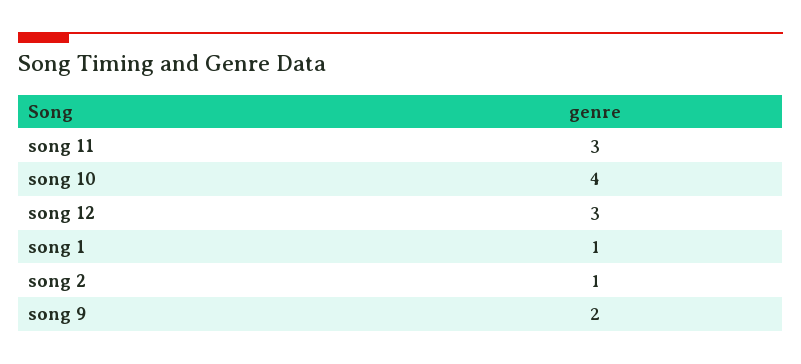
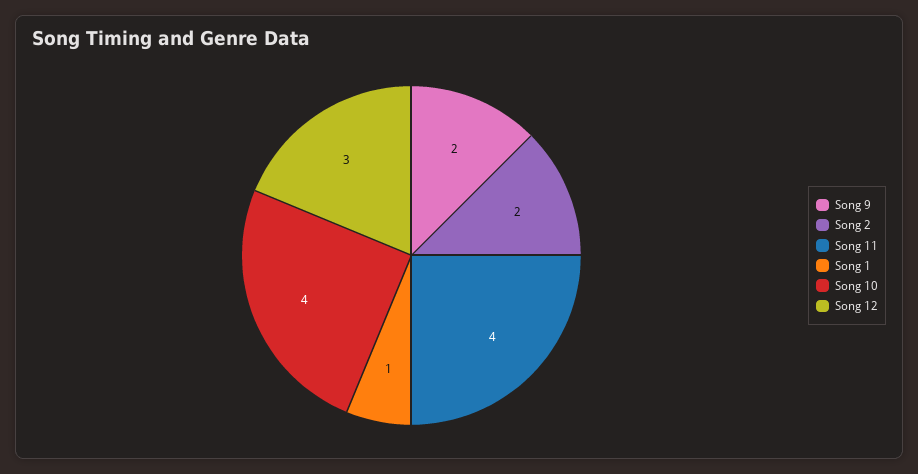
  {
-   "song 11": 3,
+   "song 11": 4,
    "song 10": 4,
    "song 12": 3,
    "song 1": 1,
-   "song 2": 1,
+   "song 2": 2,
    "song 9": 2
  }

